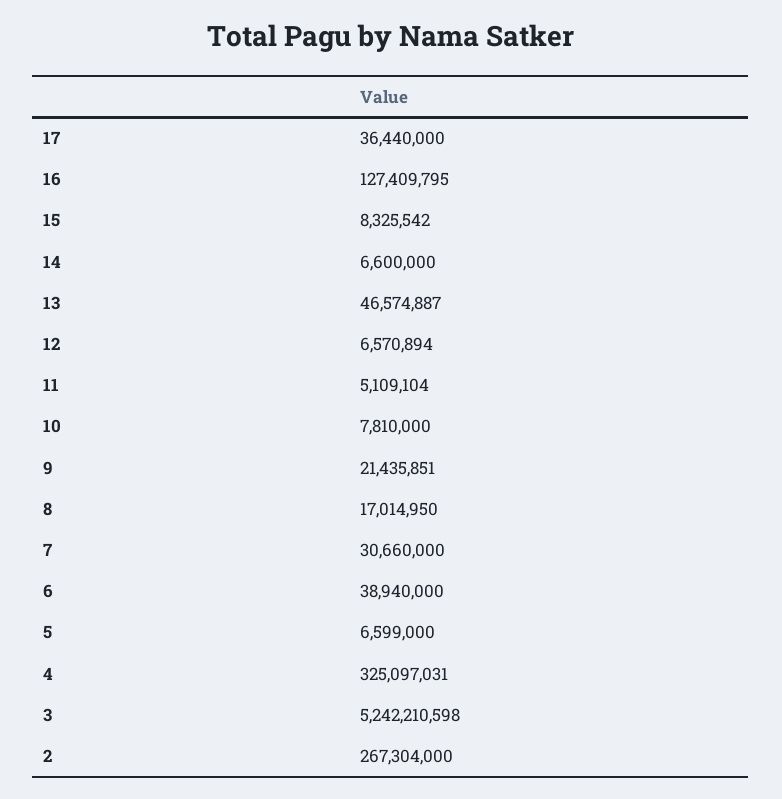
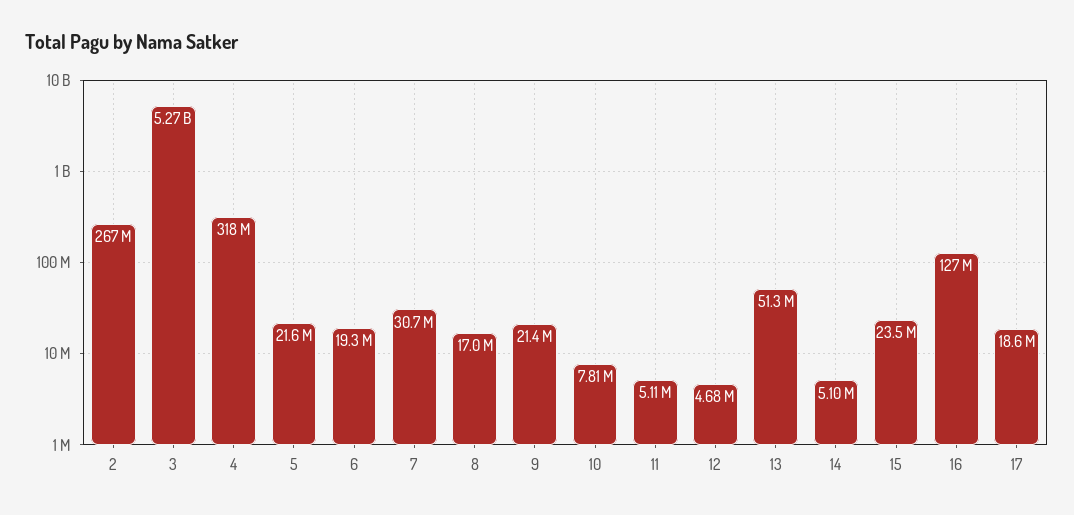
  {
-   "17": 36440000,
+   "17": 18600000,
    "16": 127409795,
-   "15": 8325542,
+   "15": 23500000,
-   "14": 6600000,
+   "14": 5100000,
-   "13": 46574887,
+   "13": 51300000,
-   "12": 6570894,
+   "12": 4680000,
    "11": 5109104,
    "10": 7810000,
    "9": 21435851,
    "8": 17014950,
    "7": 30660000,
-   "6": 38940000,
+   "6": 19300000,
-   "5": 6599000,
+   "5": 21600000,
-   "4": 325097031,
+   "4": 318000000,
-   "3": 5242210598,
+   "3": 5270000000,
    "2": 267304000
  }

